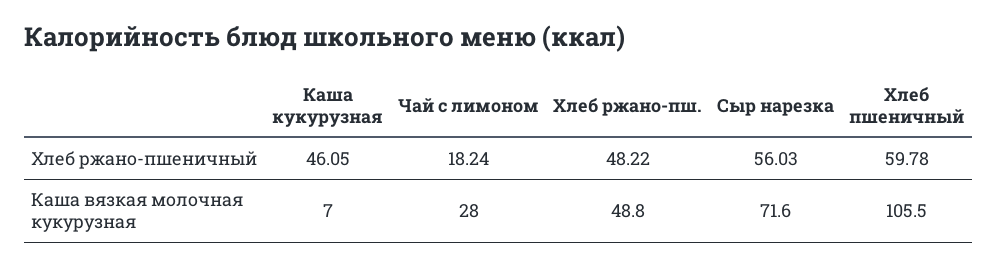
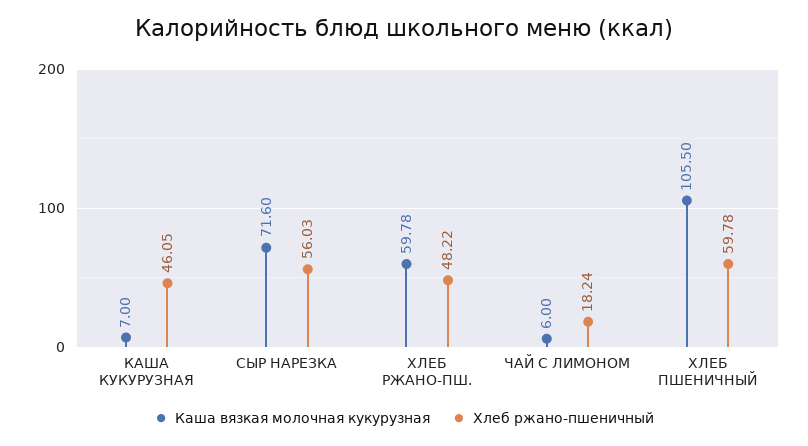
  {
    "Хлеб ржано-пшеничный": {
      "Каша кукурузная": 46.05,
      "Чай с лимоном": 18.24,
      "Хлеб ржано-пш.": 48.22,
      "Сыр нарезка": 56.03,
      "Хлеб пшеничный": 59.78
    },
    "Каша вязкая молочная кукурузная": {
      "Каша кукурузная": 7,
-     "Чай с лимоном": 28,
+     "Чай с лимоном": 6,
-     "Хлеб ржано-пш.": 48.8,
+     "Хлеб ржано-пш.": 59.78,
      "Сыр нарезка": 71.6,
      "Хлеб пшеничный": 105.5
    }
  }

